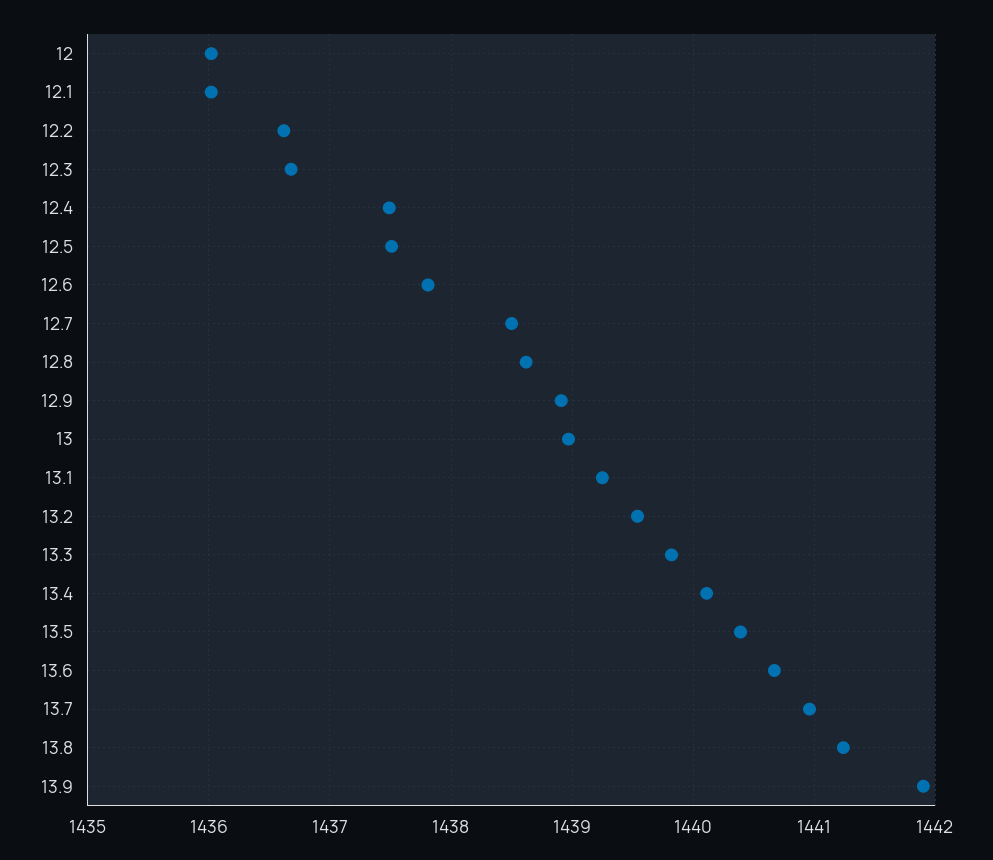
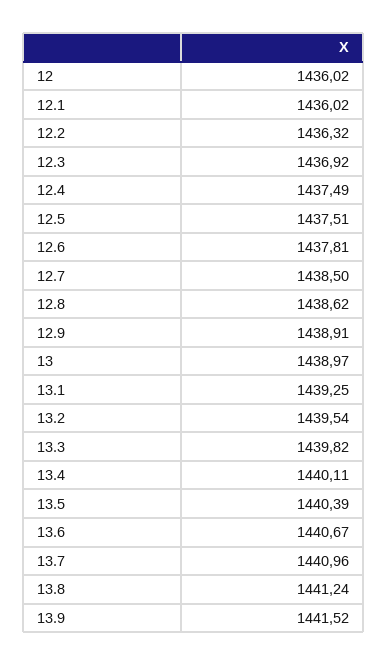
  {
    "12": 1436.02,
    "12.1": 1436.02,
-   "12.2": 1436.6,
+   "12.2": 1436.32,
-   "12.3": 1436.7,
+   "12.3": 1436.92,
    "12.4": 1437.49,
    "12.5": 1437.51,
    "12.6": 1437.81,
    "12.7": 1438.5,
    "12.8": 1438.62,
    "12.9": 1438.91,
    "13": 1438.97,
    "13.1": 1439.25,
    "13.2": 1439.54,
    "13.3": 1439.82,
    "13.4": 1440.11,
    "13.5": 1440.39,
    "13.6": 1440.67,
    "13.7": 1440.96,
    "13.8": 1441.24,
-   "13.9": 1441.9
+   "13.9": 1441.52
  }

